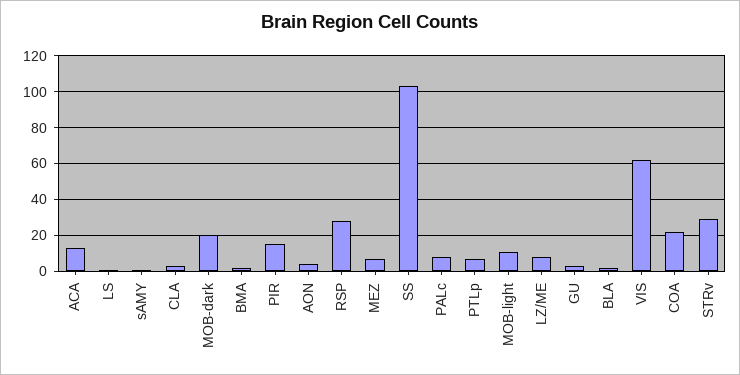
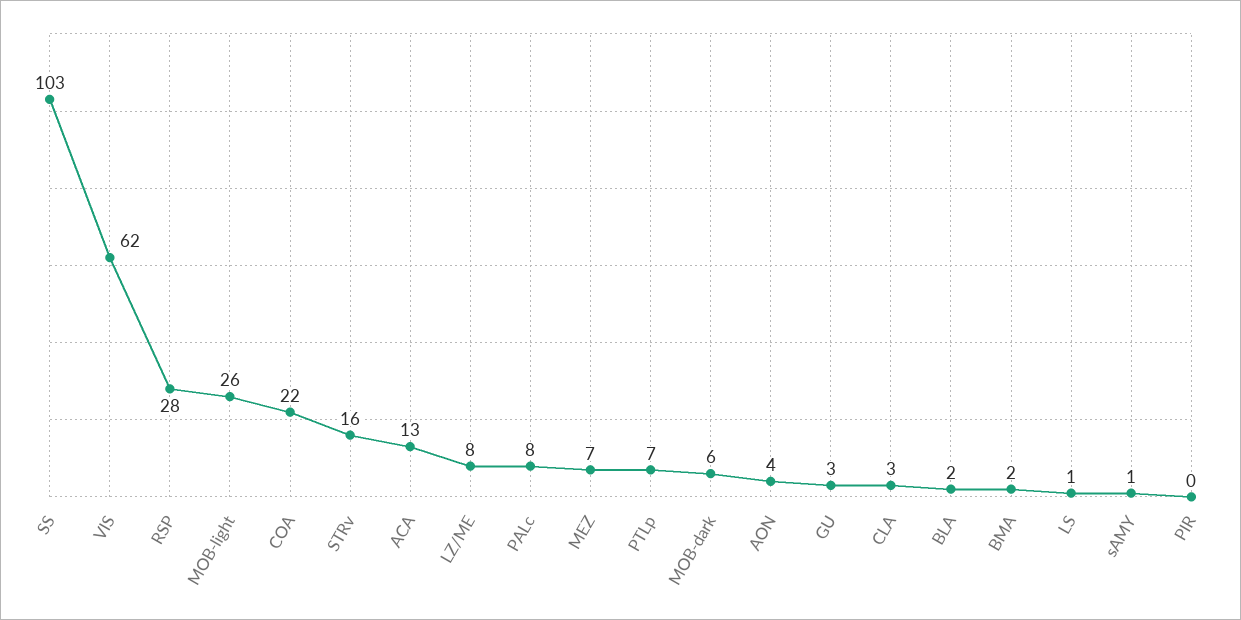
  {
    "ACA": 13,
    "LS": 1,
    "sAMY": 1,
    "CLA": 3,
-   "MOB-dark": 20,
+   "MOB-dark": 6,
    "BMA": 2,
-   "PIR": 15,
+   "PIR": 0,
    "AON": 4,
    "RSP": 28,
    "MEZ": 7,
    "SS": 103,
    "PALc": 8,
    "PTLp": 7,
-   "MOB-light": 10,
+   "MOB-light": 26,
    "LZ/ME": 8,
    "GU": 3,
    "BLA": 2,
    "VIS": 62,
    "COA": 22,
-   "STRv": 30
+   "STRv": 16
  }

